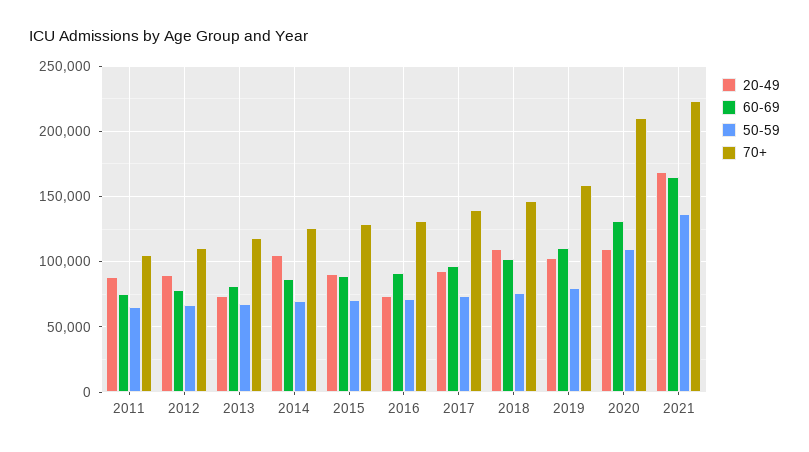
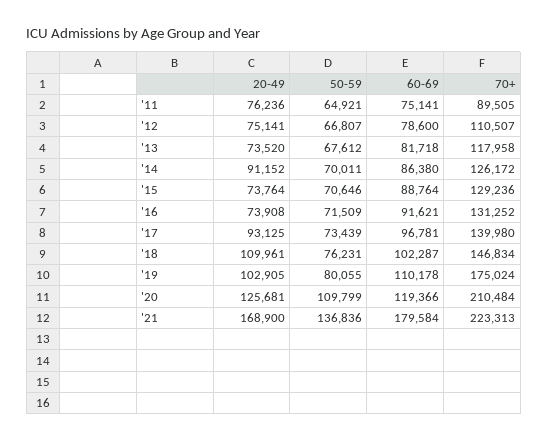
  {
    "20-49": {
-     "2011": 90000,
+     "2011": 76236,
-     "2012": 90000,
+     "2012": 75141,
      "2013": 73520,
-     "2014": 105000,
+     "2014": 91152,
-     "2015": 90000,
+     "2015": 73764,
      "2016": 73908,
      "2017": 93125,
      "2018": 109961,
      "2019": 102905,
-     "2020": 110000,
+     "2020": 125681,
      "2021": 168900
    },
    "60-69": {
      "2011": 75141,
      "2012": 78600,
      "2013": 81718,
      "2014": 86380,
      "2015": 88764,
      "2016": 91621,
      "2017": 96781,
      "2018": 102287,
      "2019": 110178,
-     "2020": 130000,
+     "2020": 119366,
-     "2021": 165000
+     "2021": 179584
    },
    "50-59": {
      "2011": 64921,
      "2012": 66807,
      "2013": 67612,
      "2014": 70011,
      "2015": 70646,
      "2016": 71509,
      "2017": 73439,
      "2018": 76231,
      "2019": 80055,
      "2020": 109799,
      "2021": 136836
    },
    "70+": {
-     "2011": 105000,
+     "2011": 89505,
      "2012": 110507,
      "2013": 117958,
      "2014": 126172,
      "2015": 129236,
      "2016": 131252,
      "2017": 139980,
      "2018": 146834,
-     "2019": 160000,
+     "2019": 175024,
      "2020": 210484,
      "2021": 223313
    }
  }

